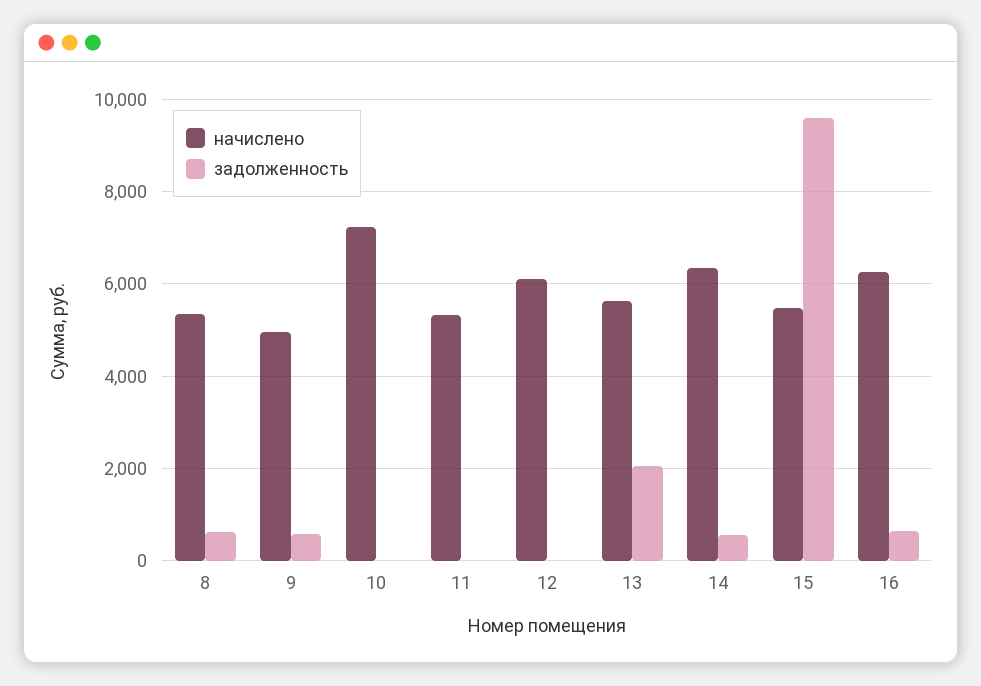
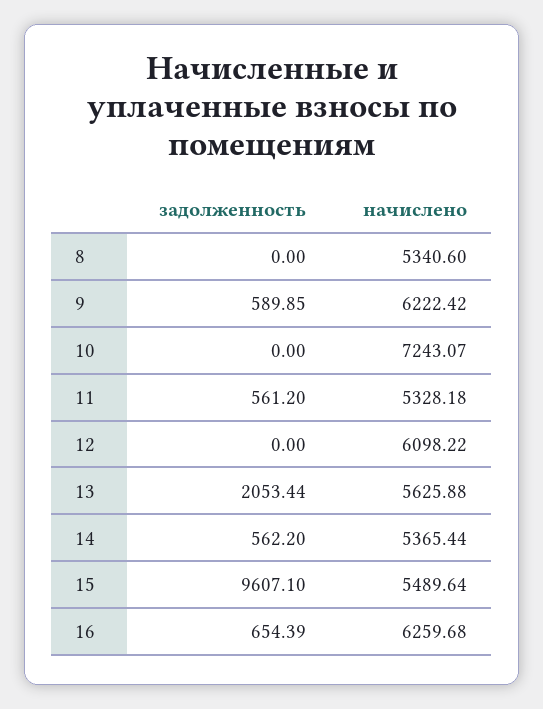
  {
    "начислено": {
      "8": 5340.6,
-     "9": 5000,
+     "9": 6222.42,
      "10": 7243.07,
      "11": 5328.18,
      "12": 6098.22,
      "13": 5625.88,
-     "14": 6400,
+     "14": 5365.44,
      "15": 5489.64,
      "16": 6259.68
    },
    "задолженность": {
-     "8": 600,
+     "8": 0,
      "9": 589.85,
      "10": 0,
-     "11": 0,
+     "11": 561.2,
      "12": 0,
      "13": 2053.44,
      "14": 562.2,
      "15": 9607.1,
      "16": 654.39
    }
  }

